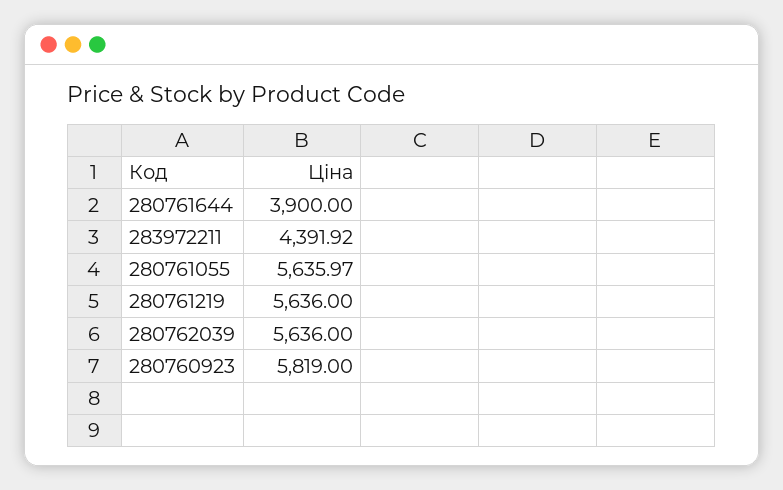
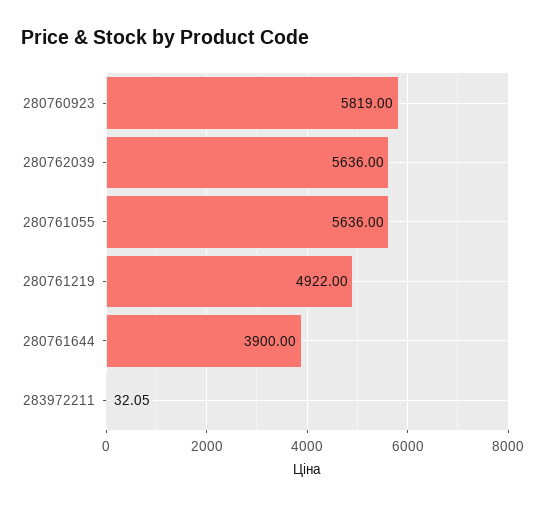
  {
    "280761644": 3900,
-   "283972211": 4391.92,
+   "283972211": 32.05,
-   "280761055": 5635.97,
+   "280761055": 5636,
-   "280761219": 5636,
+   "280761219": 4922,
    "280762039": 5636,
    "280760923": 5819
  }

